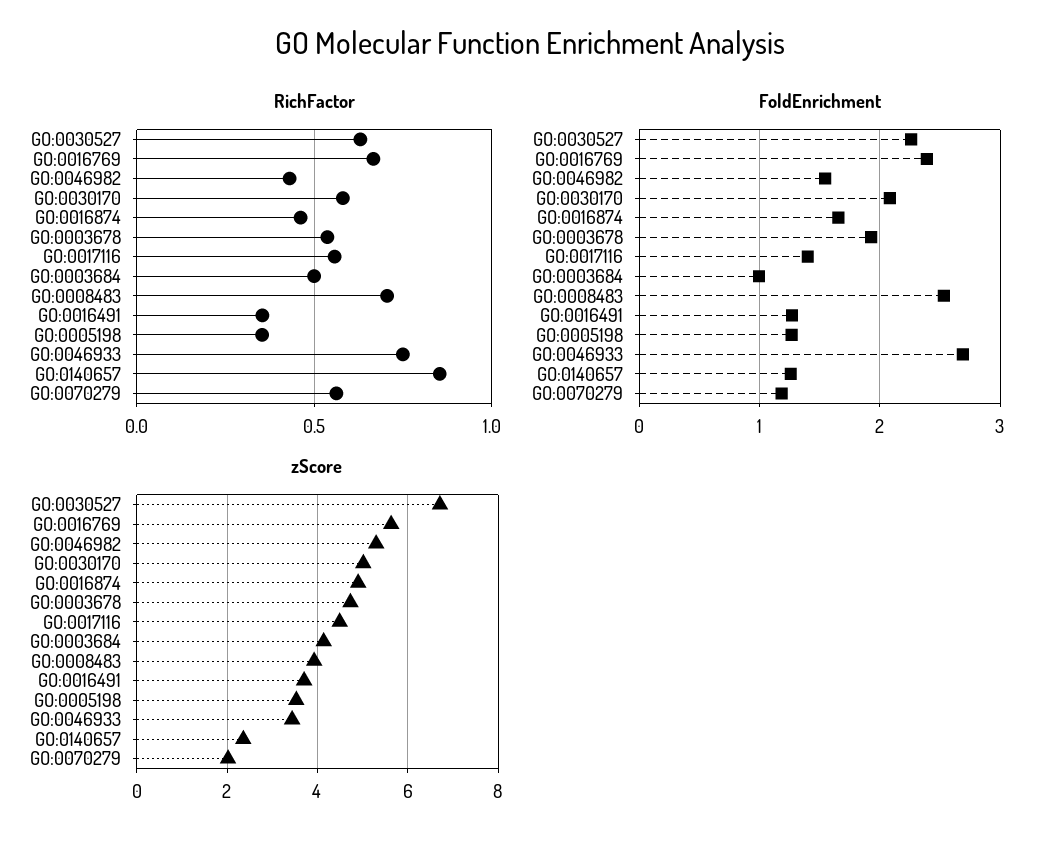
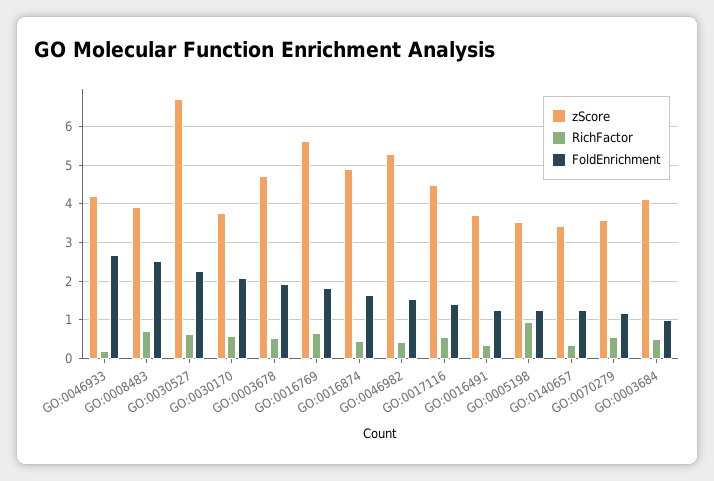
  {
    "RichFactor": {
      "GO:0030527": 0.65,
      "GO:0016769": 0.65,
      "GO:0046982": 0.45,
      "GO:0030170": 0.6,
      "GO:0016874": 0.45,
      "GO:0003678": 0.55,
      "GO:0017116": 0.55,
      "GO:0003684": 0.5,
      "GO:0008483": 0.7,
      "GO:0016491": 0.35,
-     "GO:0005198": 0.35,
+     "GO:0005198": 1,
-     "GO:0046933": 0.75,
+     "GO:0046933": 0.2,
-     "GO:0140657": 0.85,
+     "GO:0140657": 0.4,
      "GO:0070279": 0.55
    },
    "FoldEnrichment": {
      "GO:0030527": 2.3,
-     "GO:0016769": 2.4,
+     "GO:0016769": 1.8,
      "GO:0046982": 1.5,
      "GO:0030170": 2.1,
      "GO:0016874": 1.7,
      "GO:0003678": 1.9,
      "GO:0017116": 1.4,
      "GO:0003684": 1,
      "GO:0008483": 2.5,
      "GO:0016491": 1.3,
      "GO:0005198": 1.3,
      "GO:0046933": 2.7,
      "GO:0140657": 1.3,
      "GO:0070279": 1.2
    },
    "zScore": {
      "GO:0030527": 6.8,
      "GO:0016769": 5.6,
      "GO:0046982": 5.4,
-     "GO:0030170": 5,
+     "GO:0030170": 3.8,
      "GO:0016874": 5,
      "GO:0003678": 4.8,
      "GO:0017116": 4.4,
      "GO:0003684": 4.2,
      "GO:0008483": 4,
      "GO:0016491": 3.8,
      "GO:0005198": 3.6,
-     "GO:0046933": 3.4,
+     "GO:0046933": 4.2,
-     "GO:0140657": 2.4,
+     "GO:0140657": 3.4,
-     "GO:0070279": 2
+     "GO:0070279": 3.6
    }
  }

